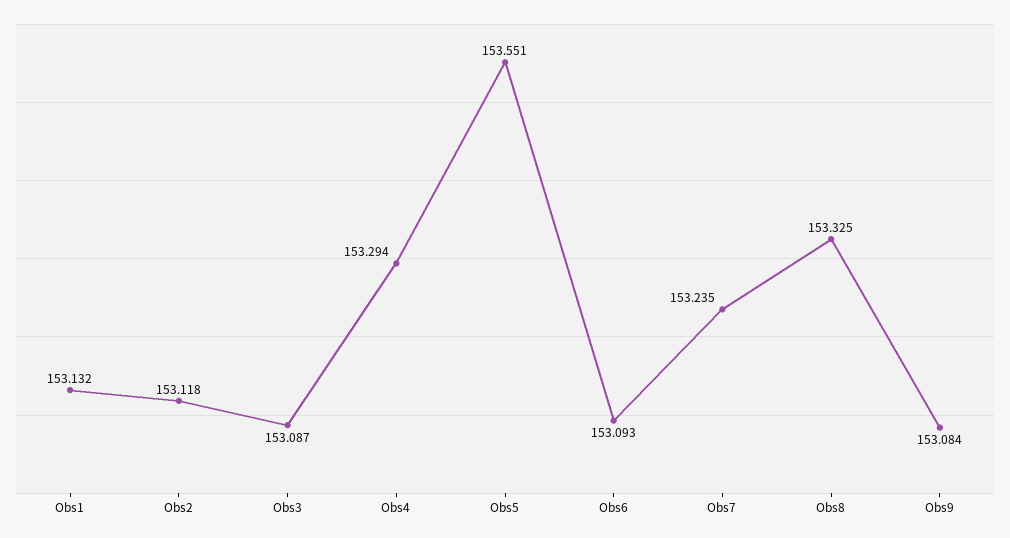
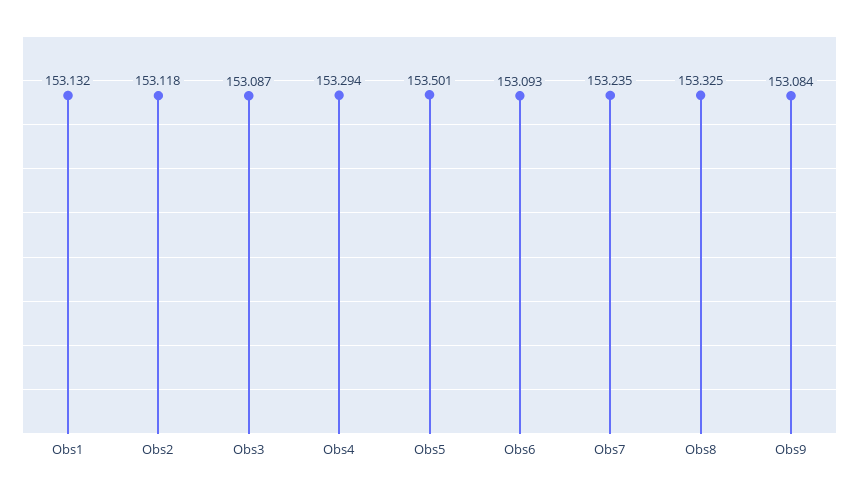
  {
    "Obs1": 153.132,
    "Obs2": 153.118,
    "Obs3": 153.087,
    "Obs4": 153.294,
-   "Obs5": 153.551,
+   "Obs5": 153.501,
    "Obs6": 153.093,
    "Obs7": 153.235,
    "Obs8": 153.325,
    "Obs9": 153.084
  }

